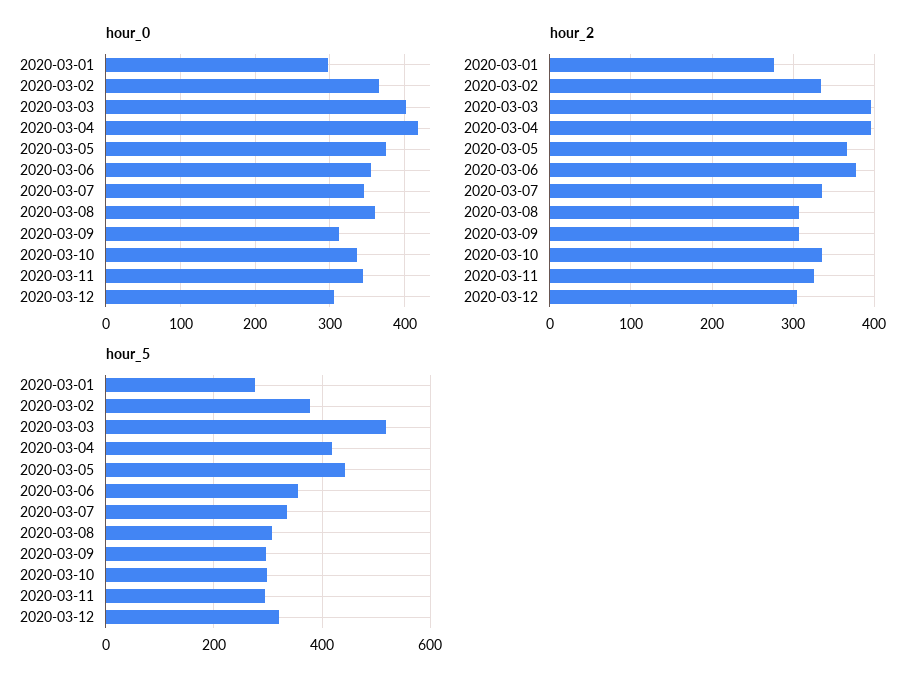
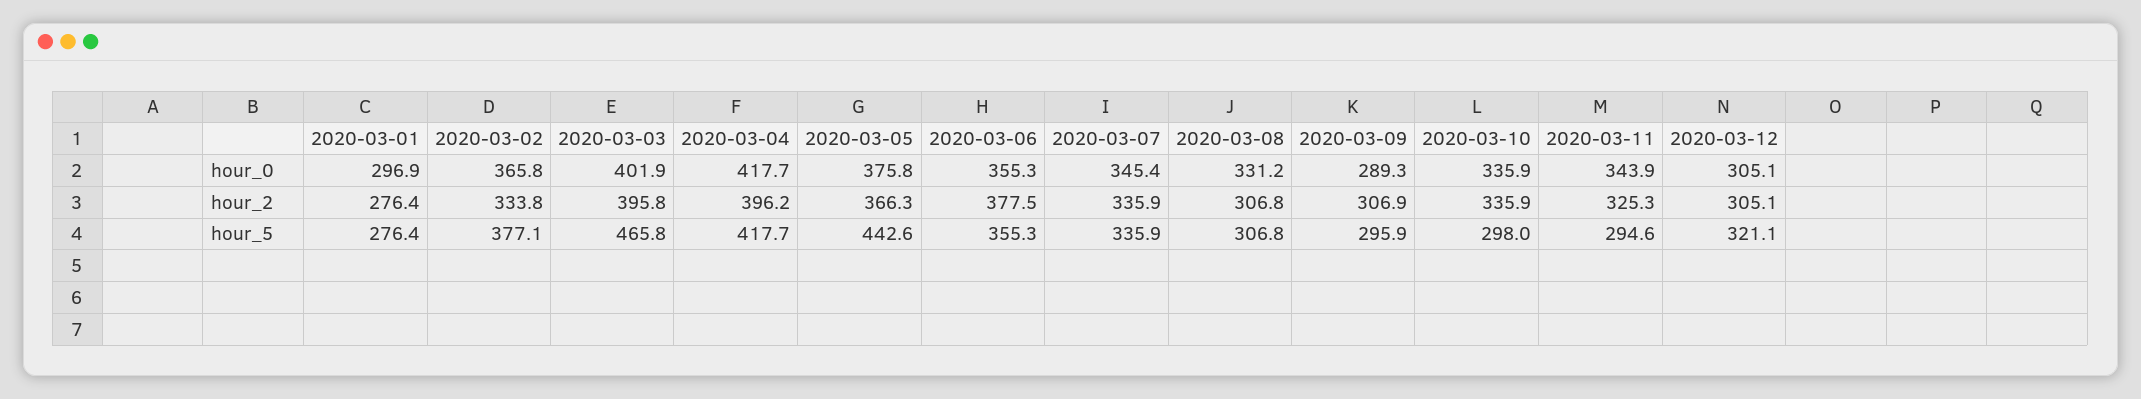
  {
    "hour_0": {
      "2020-03-01": 296.9,
      "2020-03-02": 365.8,
      "2020-03-03": 401.9,
      "2020-03-04": 417.7,
      "2020-03-05": 375.8,
      "2020-03-06": 355.3,
      "2020-03-07": 345.4,
-     "2020-03-08": 360,
+     "2020-03-08": 331.2,
-     "2020-03-09": 310,
+     "2020-03-09": 289.3,
      "2020-03-10": 335.9,
      "2020-03-11": 343.9,
      "2020-03-12": 305.1
    },
    "hour_2": {
      "2020-03-01": 276.4,
      "2020-03-02": 333.8,
      "2020-03-03": 395.8,
      "2020-03-04": 396.2,
      "2020-03-05": 366.3,
      "2020-03-06": 377.5,
      "2020-03-07": 335.9,
      "2020-03-08": 306.8,
      "2020-03-09": 306.9,
      "2020-03-10": 335.9,
      "2020-03-11": 325.3,
      "2020-03-12": 305.1
    },
    "hour_5": {
      "2020-03-01": 276.4,
      "2020-03-02": 377.1,
-     "2020-03-03": 520,
+     "2020-03-03": 465.8,
      "2020-03-04": 417.7,
      "2020-03-05": 442.6,
      "2020-03-06": 355.3,
      "2020-03-07": 335.9,
      "2020-03-08": 306.8,
      "2020-03-09": 295.9,
      "2020-03-10": 298,
      "2020-03-11": 294.6,
      "2020-03-12": 321.1
    }
  }

